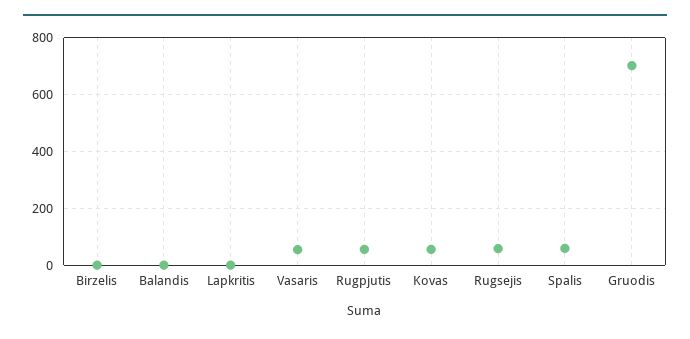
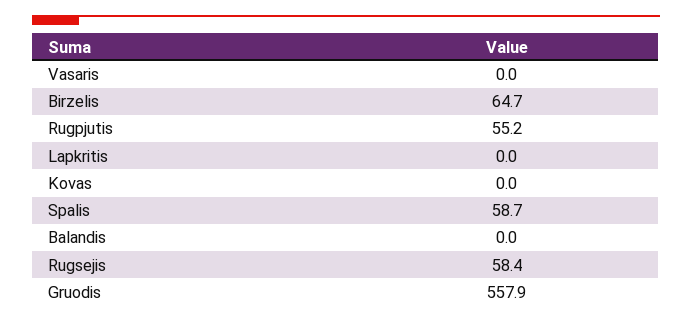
  {
-   "Birzelis": 0,
+   "Birzelis": 64.7,
    "Balandis": 0,
    "Lapkritis": 0,
-   "Vasaris": 50,
+   "Vasaris": 0,
    "Rugpjutis": 55.2,
-   "Kovas": 50,
+   "Kovas": 0,
    "Rugsejis": 58.4,
    "Spalis": 58.7,
-   "Gruodis": 700
+   "Gruodis": 557.9
  }

